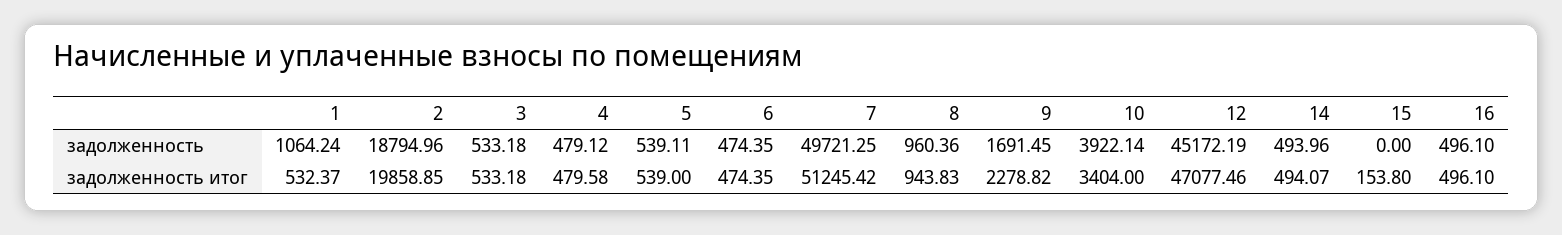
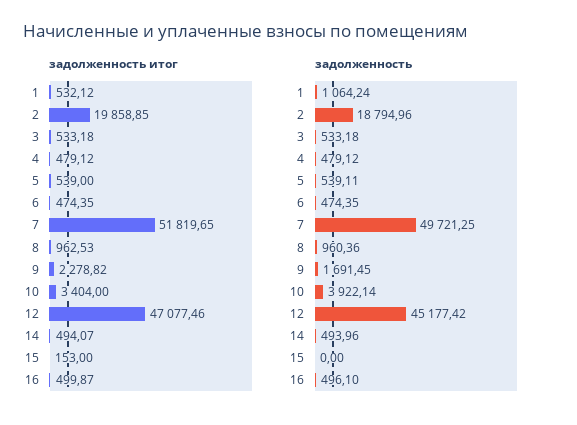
  {
    "задолженность": {
      "1": 1064.24,
      "2": 18794.96,
      "3": 533.18,
      "4": 479.12,
      "5": 539.11,
      "6": 474.35,
      "7": 49721.25,
      "8": 960.36,
      "9": 1691.45,
      "10": 3922.14,
-     "12": 45172.19,
+     "12": 45177.42,
      "14": 493.96,
      "15": 0,
      "16": 496.1
    },
    "задолженность итог": {
-     "1": 532.37,
+     "1": 532.12,
      "2": 19858.85,
      "3": 533.18,
-     "4": 479.58,
+     "4": 479.12,
      "5": 539,
      "6": 474.35,
-     "7": 51245.42,
+     "7": 51819.65,
-     "8": 943.83,
+     "8": 962.53,
      "9": 2278.82,
      "10": 3404,
      "12": 47077.46,
      "14": 494.07,
-     "15": 153.8,
+     "15": 153,
-     "16": 496.1
+     "16": 499.87
    }
  }

